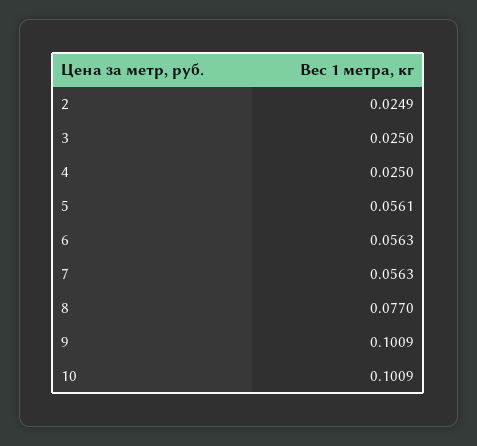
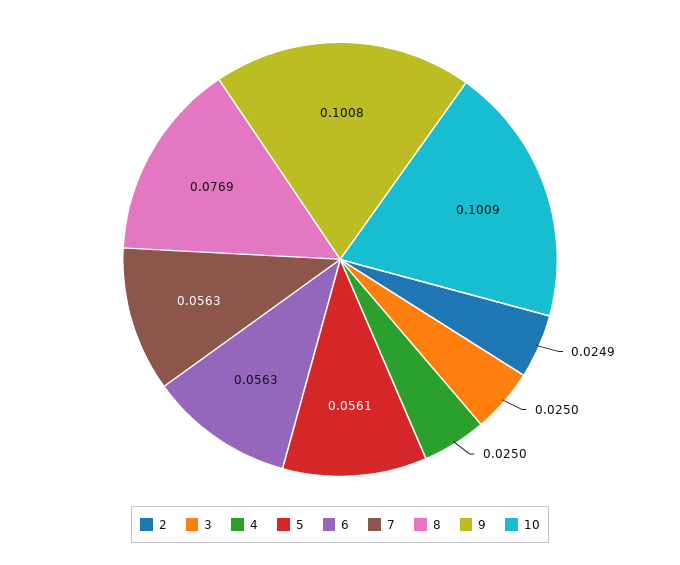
  {
    "2": 0.0249,
    "3": 0.025,
    "4": 0.025,
    "5": 0.0561,
    "6": 0.0563,
    "7": 0.0563,
-   "8": 0.077,
+   "8": 0.0769,
-   "9": 0.1009,
+   "9": 0.1008,
    "10": 0.1009
  }

